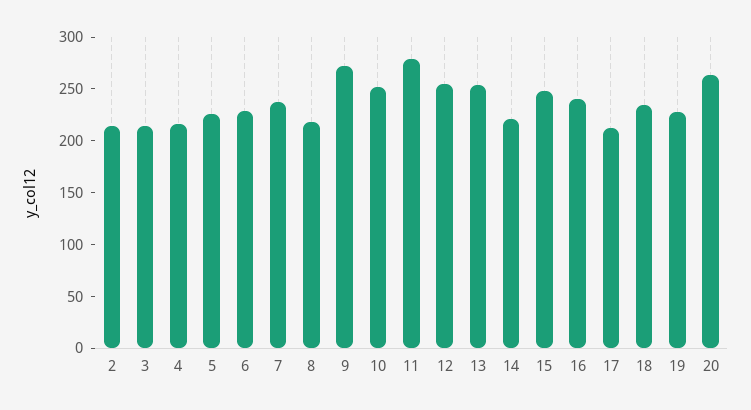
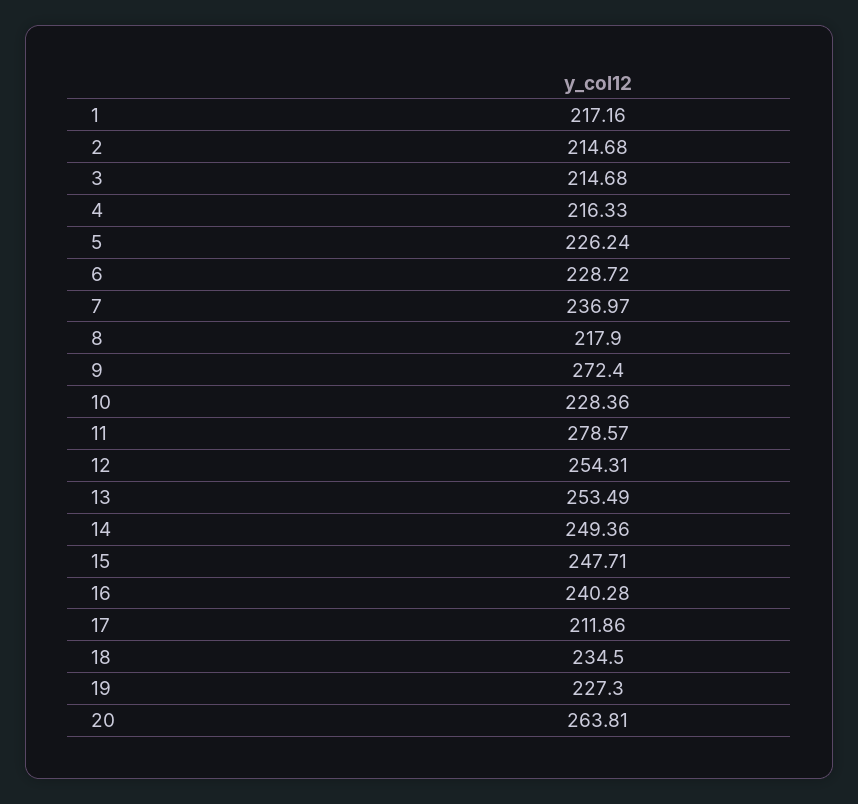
  {
    "2": 214.68,
    "3": 214.68,
    "4": 216.33,
    "5": 226.24,
    "6": 228.72,
    "7": 236.97,
    "8": 217.9,
    "9": 272.4,
-   "10": 250,
+   "10": 228.36,
    "11": 278.57,
    "12": 254.31,
    "13": 253.49,
-   "14": 220,
+   "14": 249.36,
    "15": 247.71,
    "16": 240.28,
    "17": 211.86,
    "18": 234.5,
    "19": 227.3,
-   "20": 263.81
+   "20": 263.81,
+   "1": 217.16
  }

